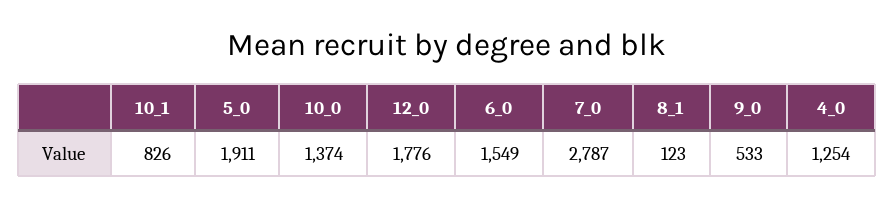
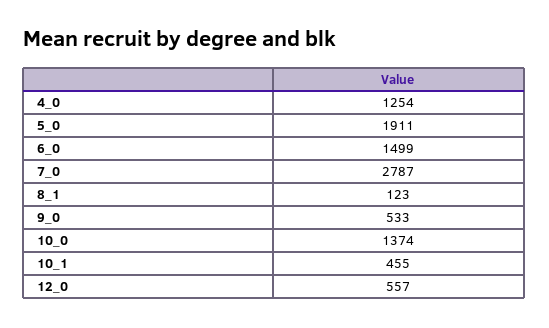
  {
-   "10_1": 826,
+   "10_1": 455,
    "5_0": 1911,
    "10_0": 1374,
-   "12_0": 1776,
+   "12_0": 557,
-   "6_0": 1549,
+   "6_0": 1499,
    "7_0": 2787,
    "8_1": 123,
    "9_0": 533,
    "4_0": 1254
  }

